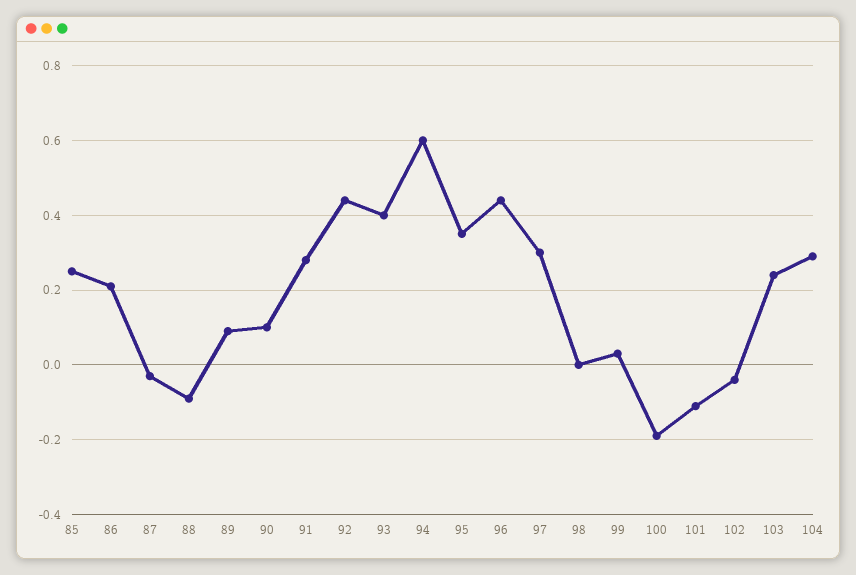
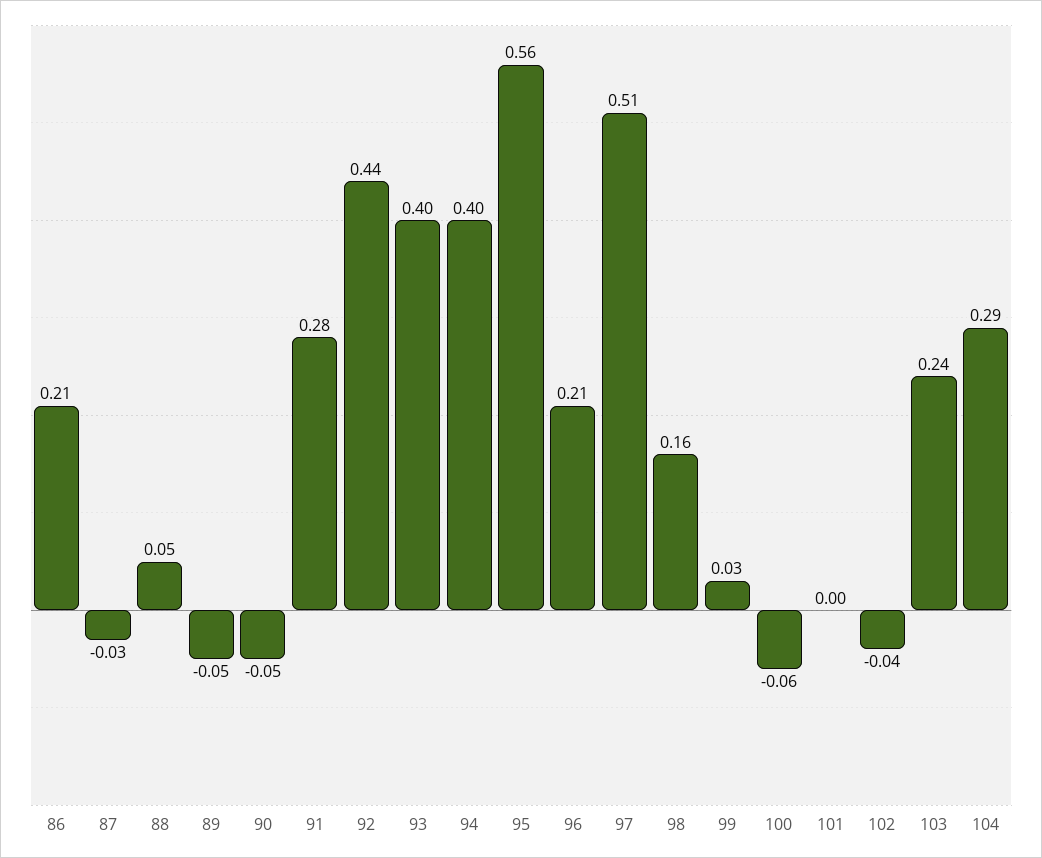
  {
-   "85": 0.25,
    "86": 0.21,
    "87": -0.03,
-   "88": -0.1,
+   "88": 0.05,
-   "89": 0.1,
+   "89": -0.05,
-   "90": 0.1,
+   "90": -0.05,
    "91": 0.28,
    "92": 0.44,
    "93": 0.4,
-   "94": 0.6,
+   "94": 0.4,
-   "95": 0.35,
+   "95": 0.56,
-   "96": 0.45,
+   "96": 0.21,
-   "97": 0.3,
+   "97": 0.51,
-   "98": 0,
+   "98": 0.16,
    "99": 0.03,
-   "100": -0.2,
+   "100": -0.06,
-   "101": -0.1,
+   "101": 0,
    "102": -0.04,
    "103": 0.24,
    "104": 0.29
  }

